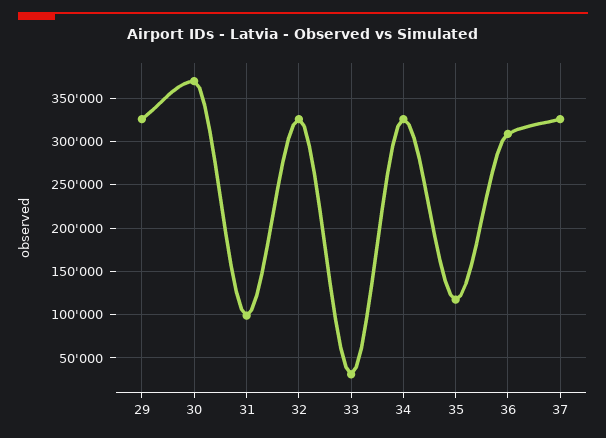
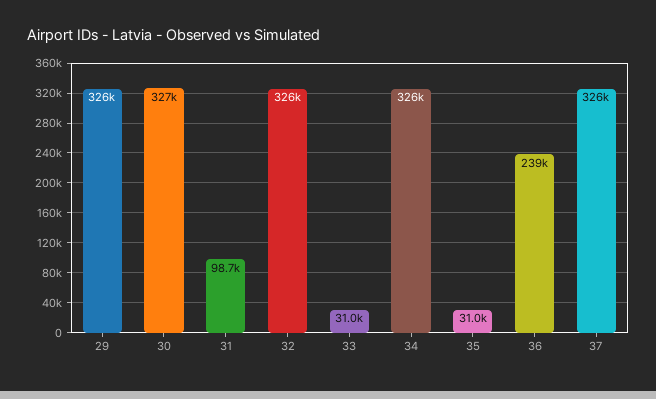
  {
    "29": 326000,
-   "30": 370000,
+   "30": 327000,
    "31": 98700,
    "32": 326000,
    "33": 31000,
    "34": 326000,
-   "35": 120000,
+   "35": 31000,
-   "36": 310000,
+   "36": 239000,
    "37": 326000
  }

